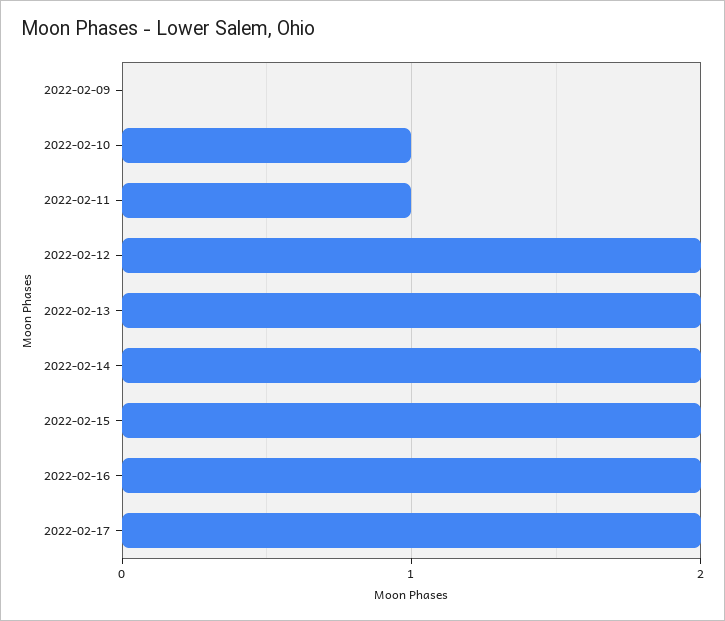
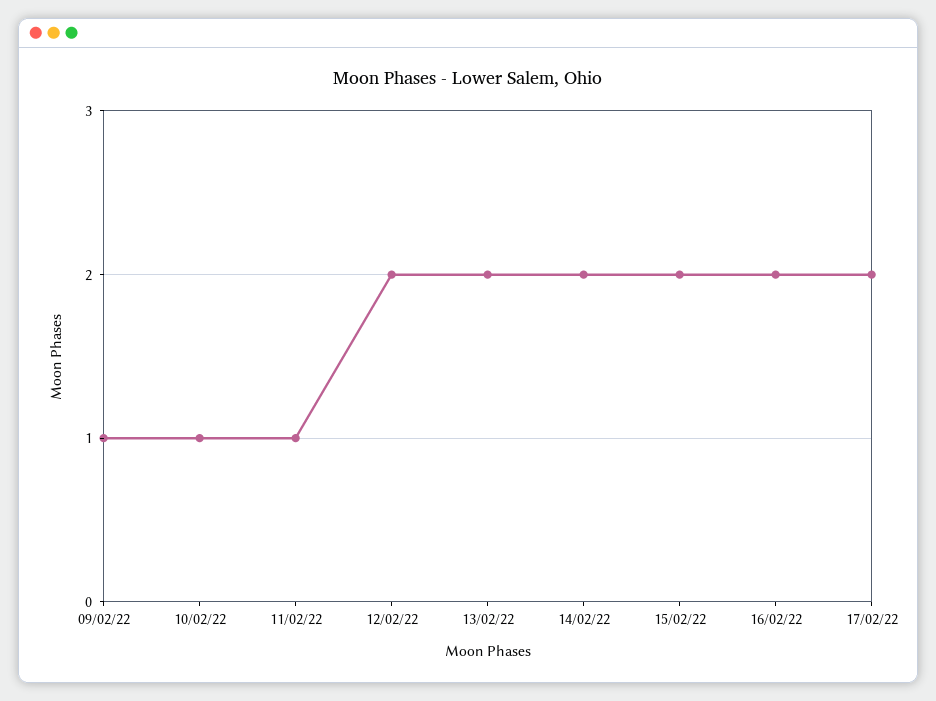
  {
-   "2022-02-09": 0,
+   "2022-02-09": 1,
    "2022-02-10": 1,
    "2022-02-11": 1,
    "2022-02-12": 2,
    "2022-02-13": 2,
    "2022-02-14": 2,
    "2022-02-15": 2,
    "2022-02-16": 2,
    "2022-02-17": 2
  }

